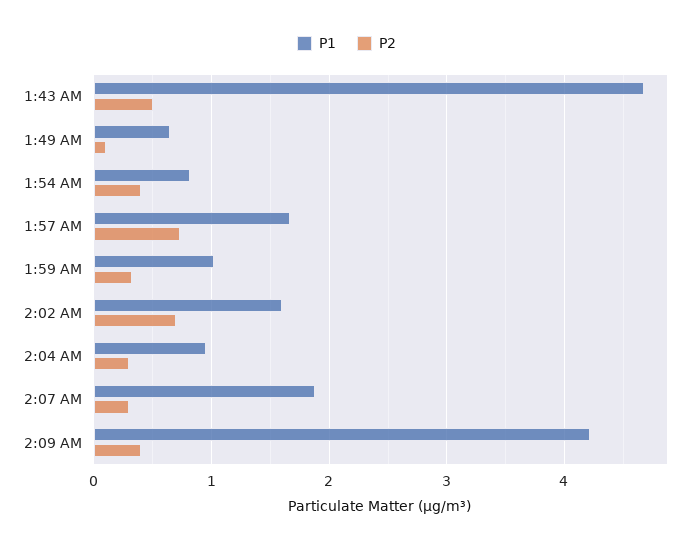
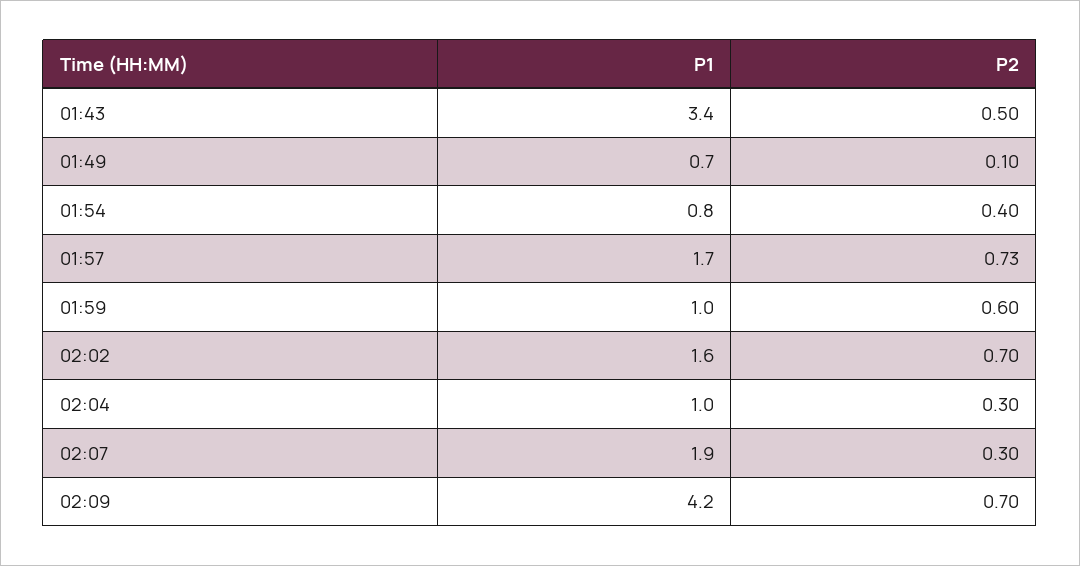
  {
    "P1": {
-     "1:43 AM": 4.7,
+     "1:43 AM": 3.4,
      "1:49 AM": 0.7,
      "1:54 AM": 0.8,
      "1:57 AM": 1.7,
      "1:59 AM": 1,
      "2:02 AM": 1.6,
      "2:04 AM": 1,
      "2:07 AM": 1.9,
      "2:09 AM": 4.2
    },
    "P2": {
      "1:43 AM": 0.5,
      "1:49 AM": 0.1,
      "1:54 AM": 0.4,
      "1:57 AM": 0.73,
-     "1:59 AM": 0.3,
+     "1:59 AM": 0.6,
      "2:02 AM": 0.7,
      "2:04 AM": 0.3,
      "2:07 AM": 0.3,
-     "2:09 AM": 0.4
+     "2:09 AM": 0.7
    }
  }

